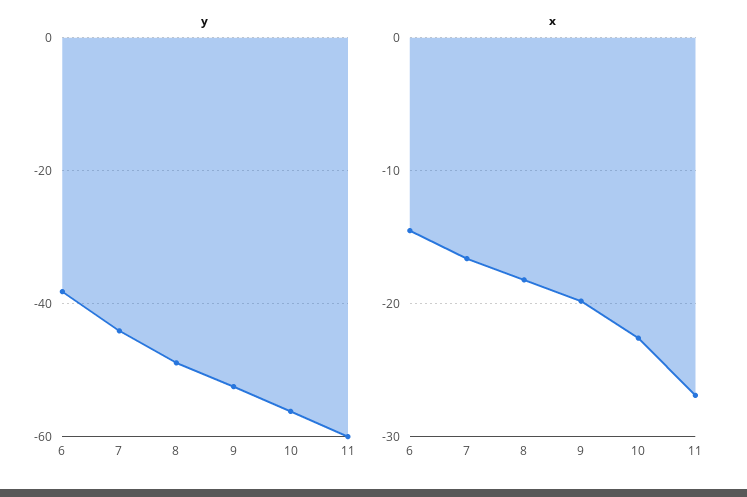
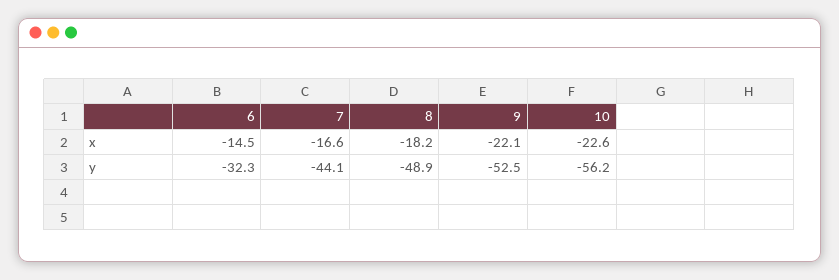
  {
    "y": {
-     "6": -38,
+     "6": -32.3,
      "7": -44.1,
      "8": -48.9,
      "9": -52.5,
-     "10": -56.2,
+     "10": -56.2
-     "11": -60
    },
    "x": {
      "6": -14.5,
      "7": -16.6,
      "8": -18.2,
-     "9": -20,
+     "9": -22.1,
-     "10": -22.6,
+     "10": -22.6
-     "11": -27
    }
  }

